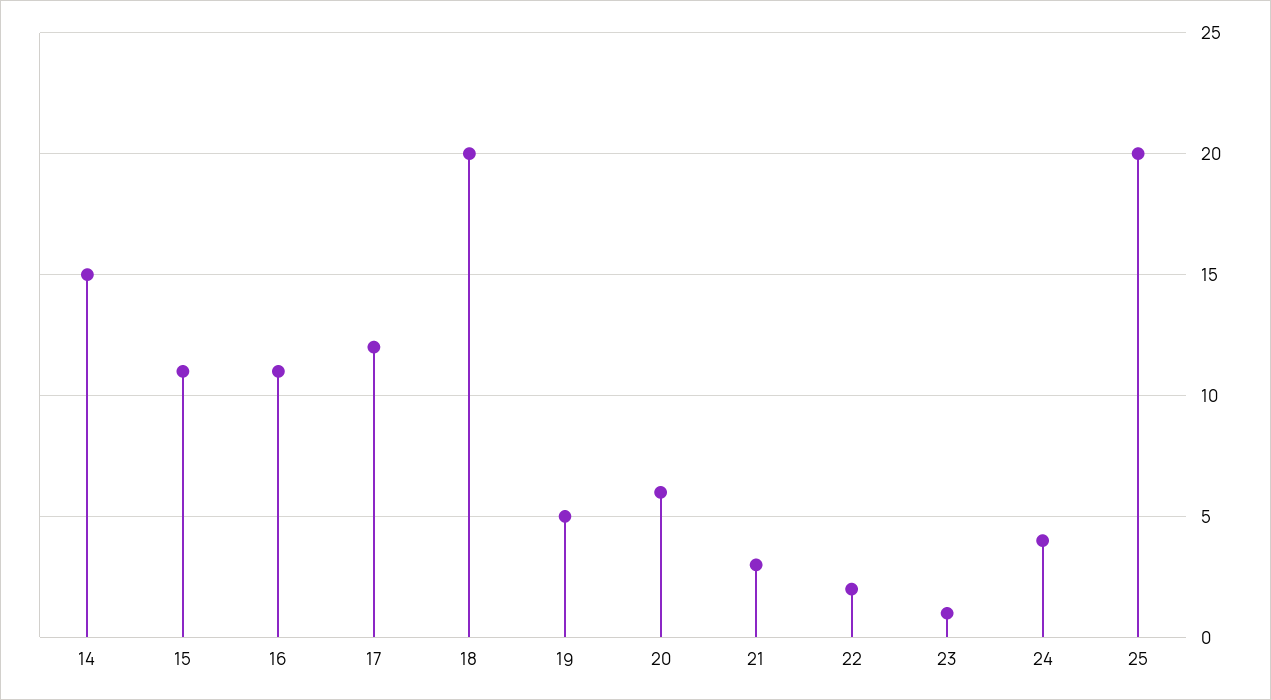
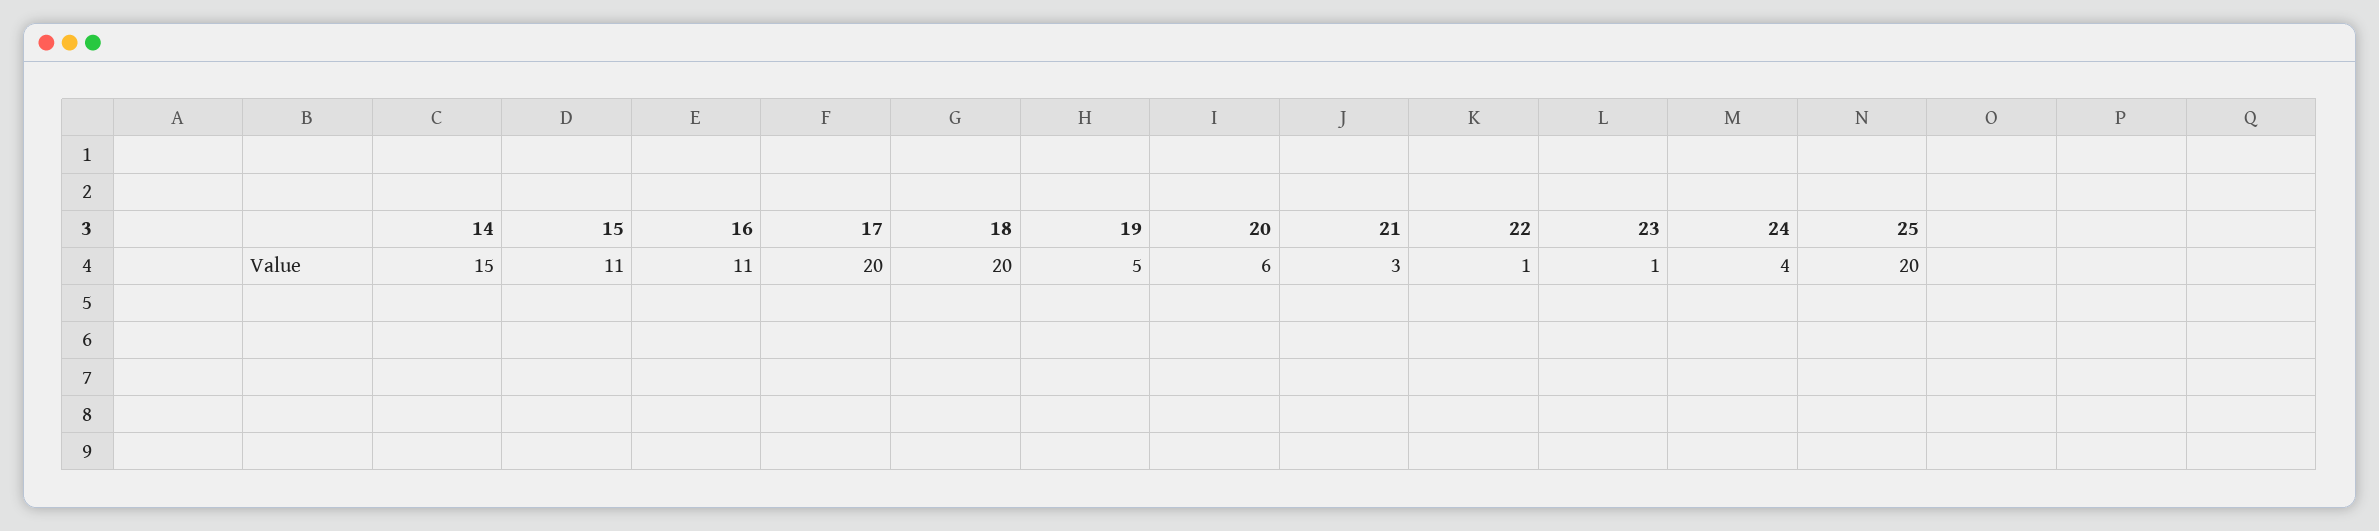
  {
    "14": 15,
    "15": 11,
    "16": 11,
-   "17": 12,
+   "17": 20,
    "18": 20,
    "19": 5,
    "20": 6,
    "21": 3,
-   "22": 2,
+   "22": 1,
    "23": 1,
    "24": 4,
    "25": 20
  }

